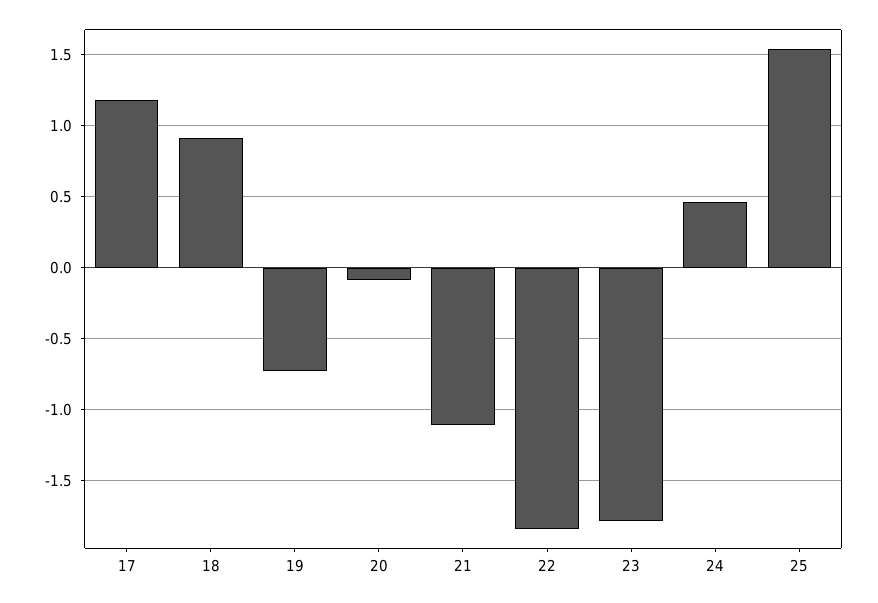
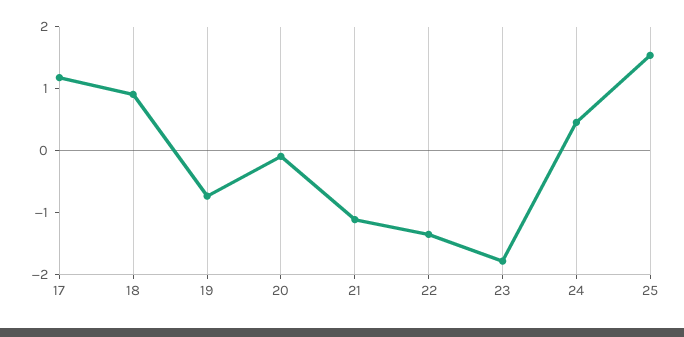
  {
    "17": 1.2,
    "18": 0.9,
    "19": -0.75,
    "20": -0.1,
    "21": -1.1,
-   "22": -1.85,
+   "22": -1.4,
    "23": -1.8,
    "24": 0.45,
    "25": 1.55
  }

